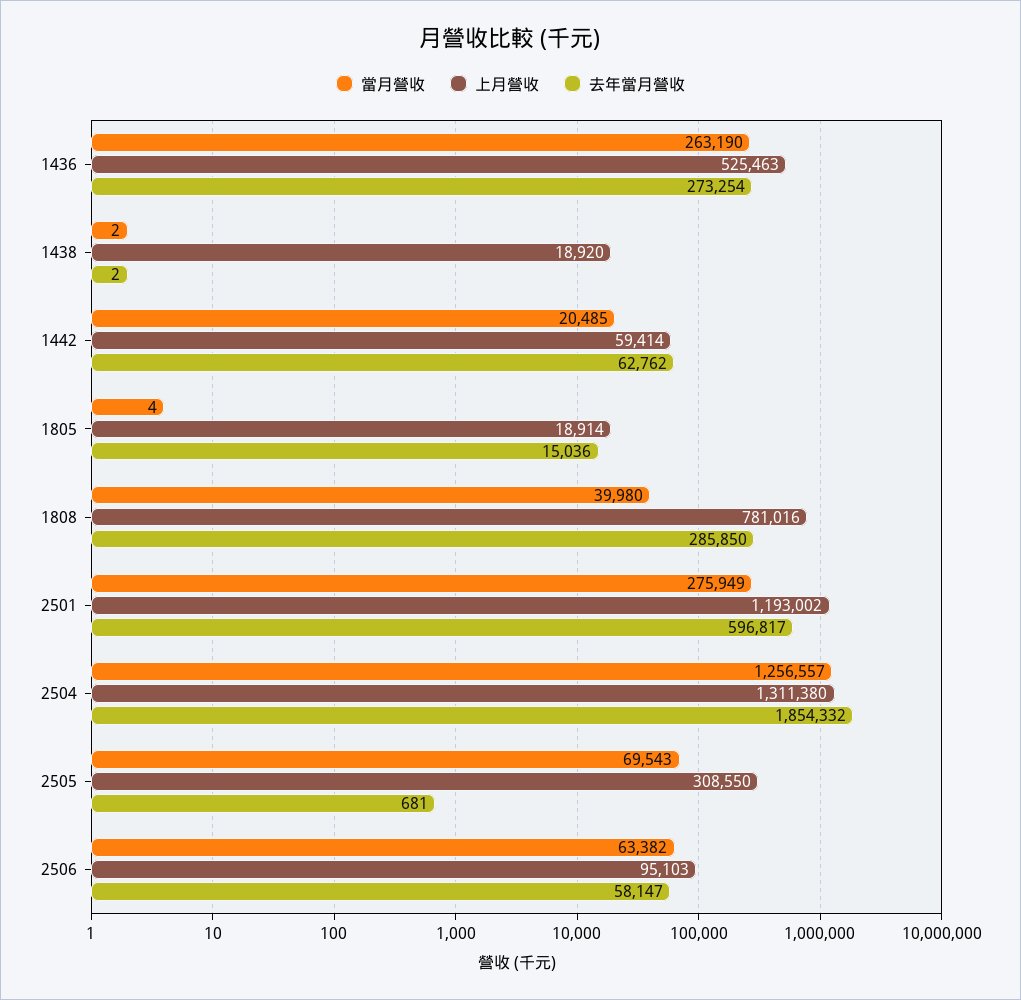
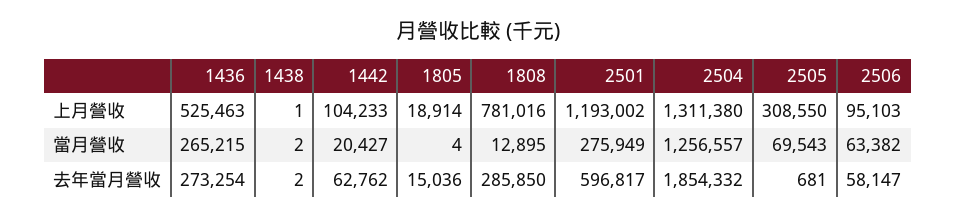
  {
    "當月營收": {
-     "1436": 263190,
+     "1436": 265215,
      "1438": 2,
-     "1442": 20485,
+     "1442": 20427,
      "1805": 4,
-     "1808": 39980,
+     "1808": 12895,
      "2501": 275949,
      "2504": 1256557,
      "2505": 69543,
      "2506": 63382
    },
    "上月營收": {
      "1436": 525463,
-     "1438": 18920,
+     "1438": 1,
-     "1442": 59414,
+     "1442": 104233,
      "1805": 18914,
      "1808": 781016,
      "2501": 1193002,
      "2504": 1311380,
      "2505": 308550,
      "2506": 95103
    },
    "去年當月營收": {
      "1436": 273254,
      "1438": 2,
      "1442": 62762,
      "1805": 15036,
      "1808": 285850,
      "2501": 596817,
      "2504": 1854332,
      "2505": 681,
      "2506": 58147
    }
  }

